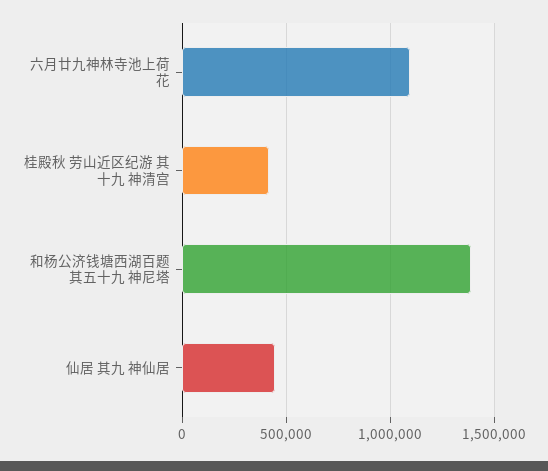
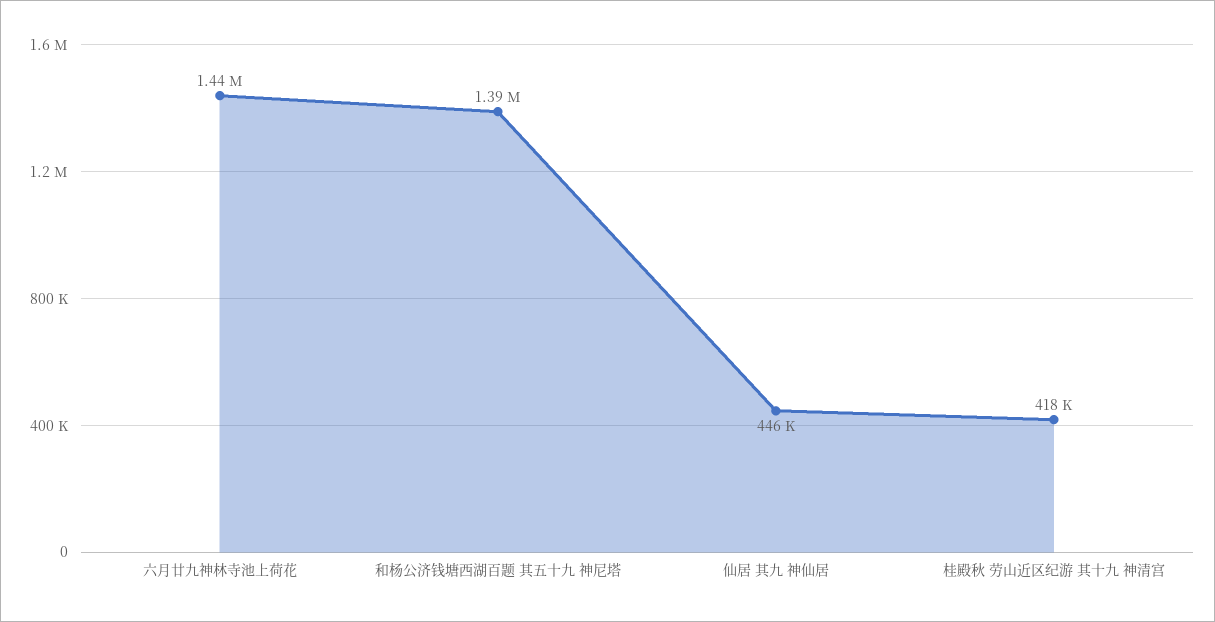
  {
-   "六月廿九神林寺池上荷花": 1100000,
+   "六月廿九神林寺池上荷花": 1440000,
    "桂殿秋 劳山近区纪游 其十九 神清宫": 418000,
    "和杨公济钱塘西湖百题 其五十九 神尼塔": 1390000,
    "仙居 其九 神仙居": 446000
  }

